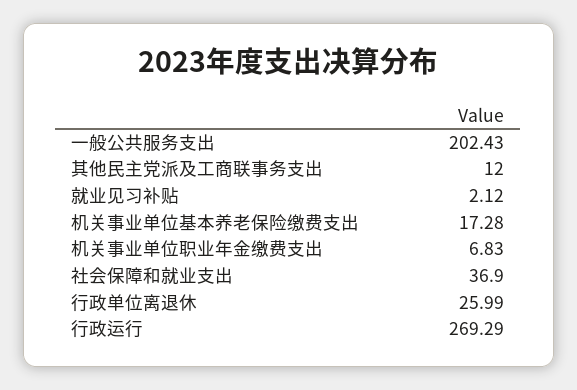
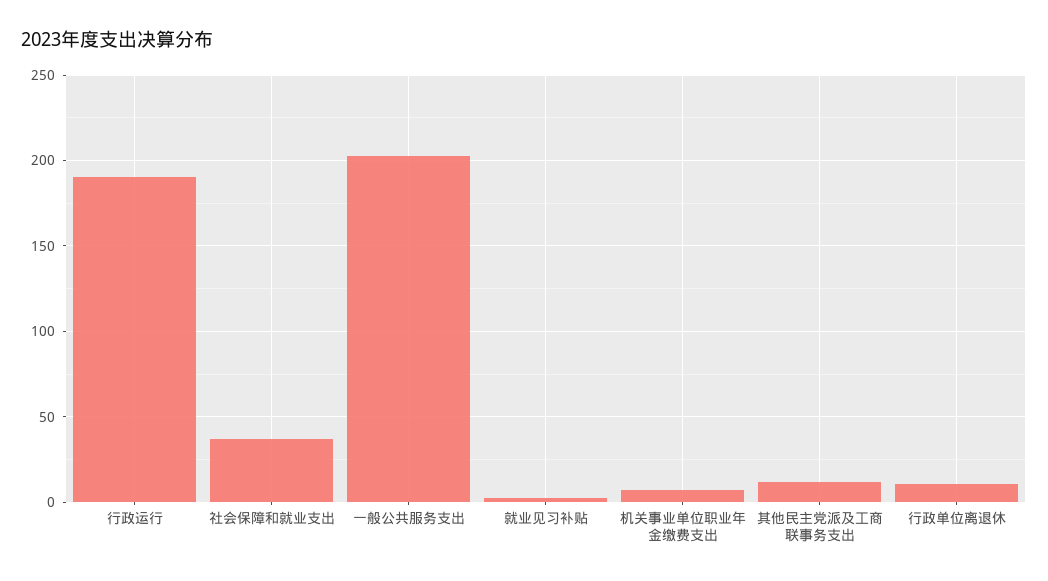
  {
    "一般公共服务支出": 202.43,
    "其他民主党派及工商联事务支出": 12,
    "就业见习补贴": 2.12,
-   "机关事业单位基本养老保险缴费支出": 17.28,
    "机关事业单位职业年金缴费支出": 6.83,
    "社会保障和就业支出": 36.9,
-   "行政单位离退休": 25.99,
+   "行政单位离退休": 10,
-   "行政运行": 269.29
+   "行政运行": 190
  }

